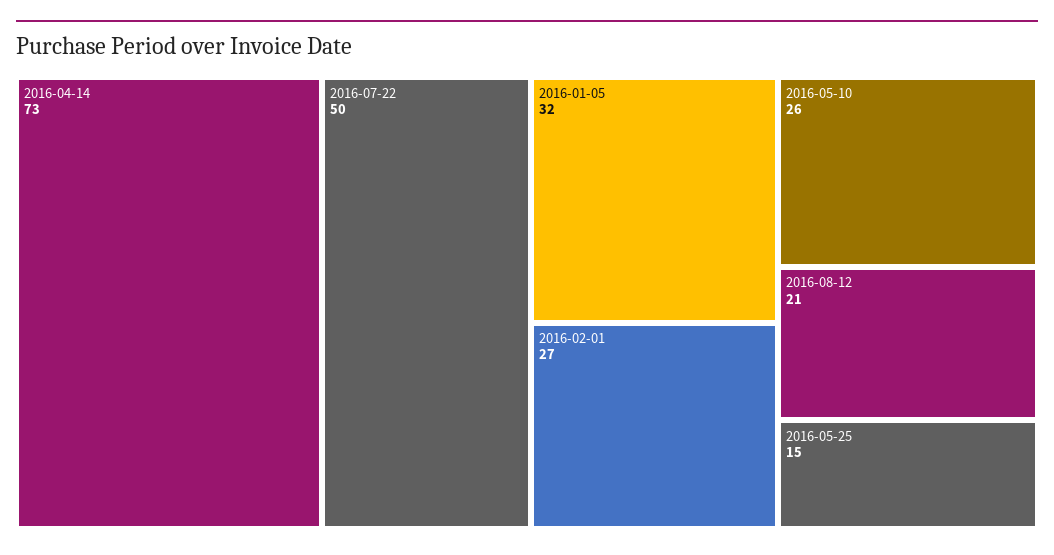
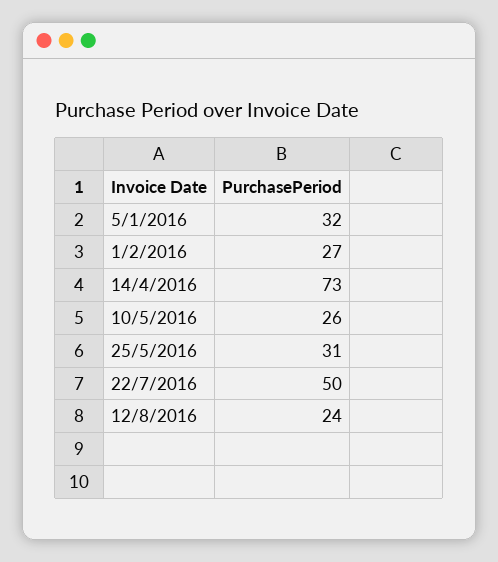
  {
    "2016-04-14": 73,
    "2016-07-22": 50,
    "2016-01-05": 32,
    "2016-02-01": 27,
    "2016-05-10": 26,
-   "2016-08-12": 21,
+   "2016-08-12": 24,
-   "2016-05-25": 15
+   "2016-05-25": 31
  }

